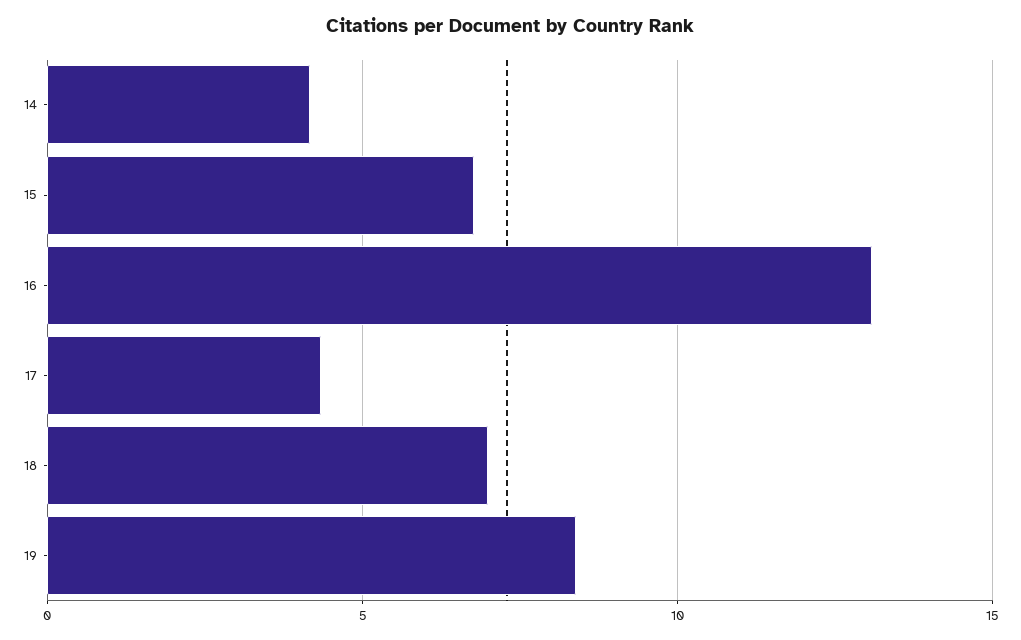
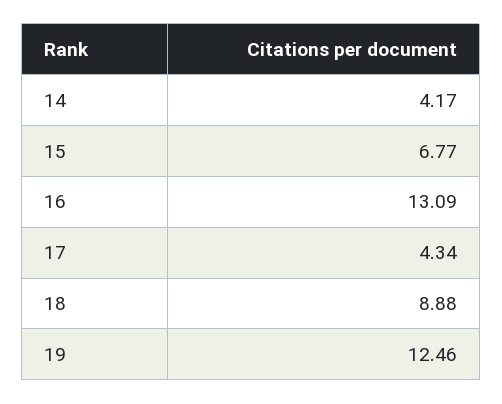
  {
    "14": 4.17,
    "15": 6.77,
    "16": 13.09,
    "17": 4.34,
-   "18": 7,
+   "18": 8.88,
-   "19": 8.5
+   "19": 12.46
  }

